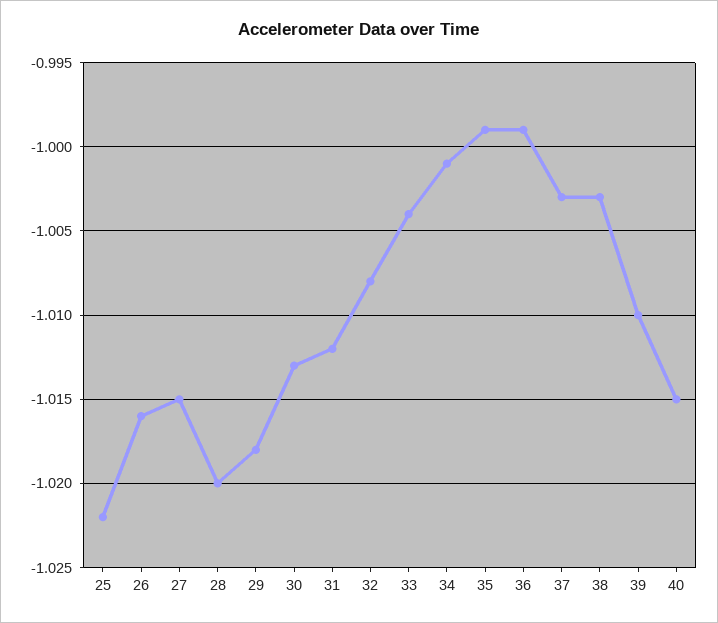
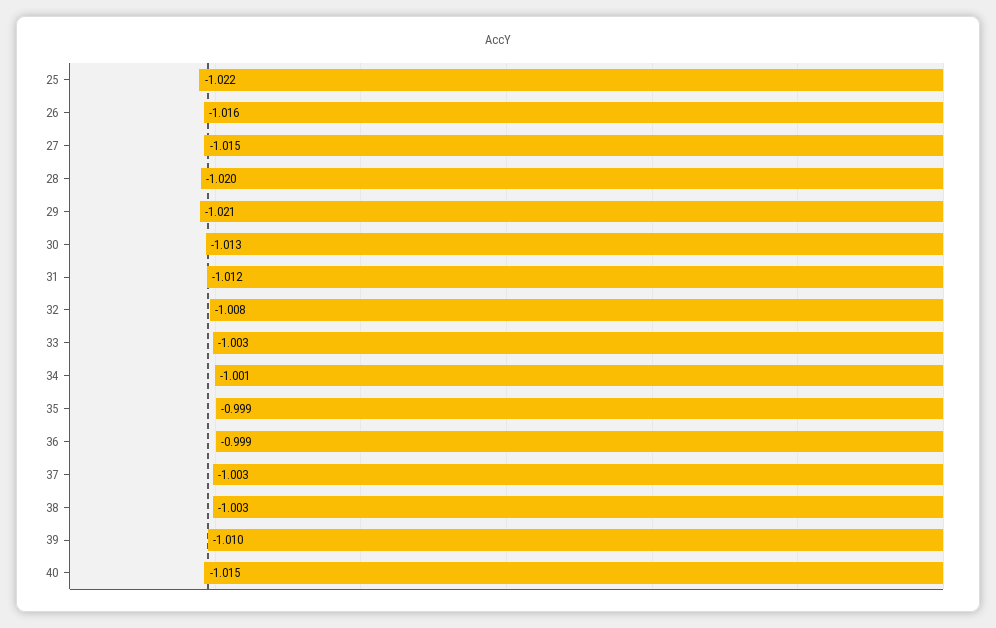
  {
    "25": -1.022,
    "26": -1.016,
    "27": -1.015,
    "28": -1.02,
-   "29": -1.018,
+   "29": -1.021,
    "30": -1.013,
    "31": -1.012,
    "32": -1.008,
-   "33": -1.004,
+   "33": -1.003,
    "34": -1.001,
    "35": -0.999,
    "36": -0.999,
    "37": -1.003,
    "38": -1.003,
    "39": -1.01,
    "40": -1.015
  }

